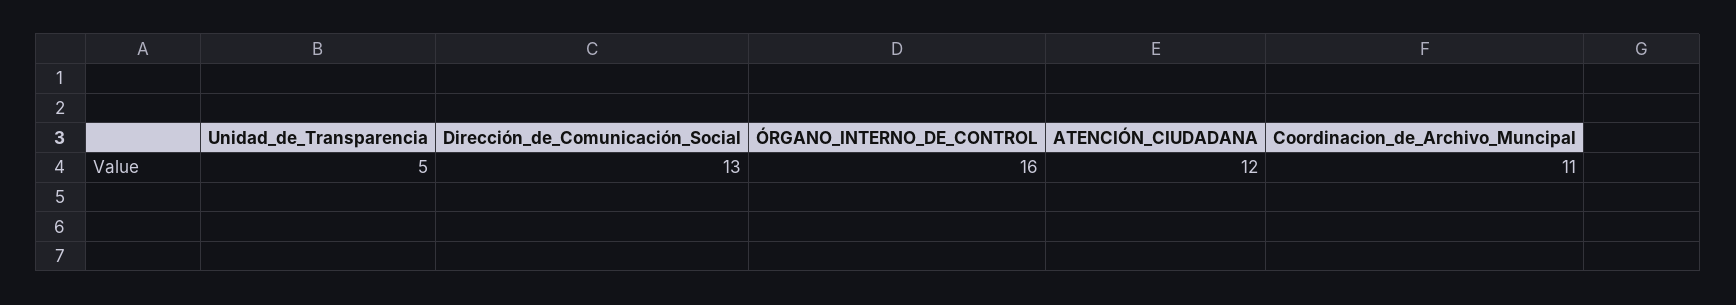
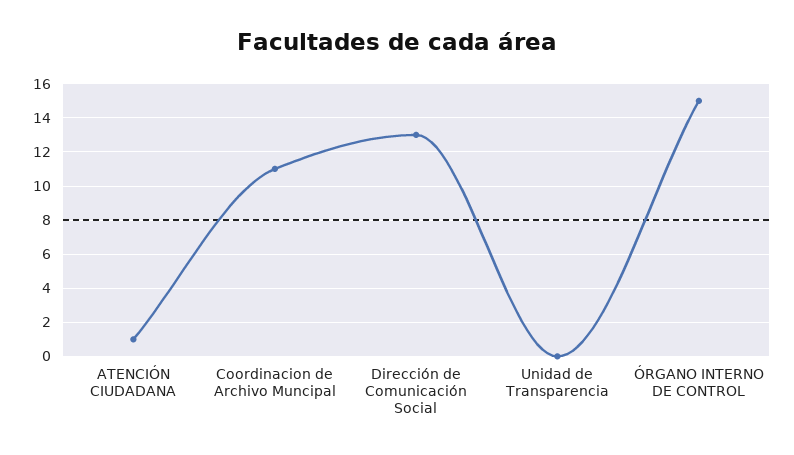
  {
-   "Unidad_de_Transparencia": 5,
+   "Unidad_de_Transparencia": 0,
    "Dirección_de_Comunicación_Social": 13,
-   "ÓRGANO_INTERNO_DE_CONTROL": 16,
+   "ÓRGANO_INTERNO_DE_CONTROL": 15,
-   "ATENCIÓN_CIUDADANA": 12,
+   "ATENCIÓN_CIUDADANA": 1,
    "Coordinacion_de_Archivo_Muncipal": 11
  }

